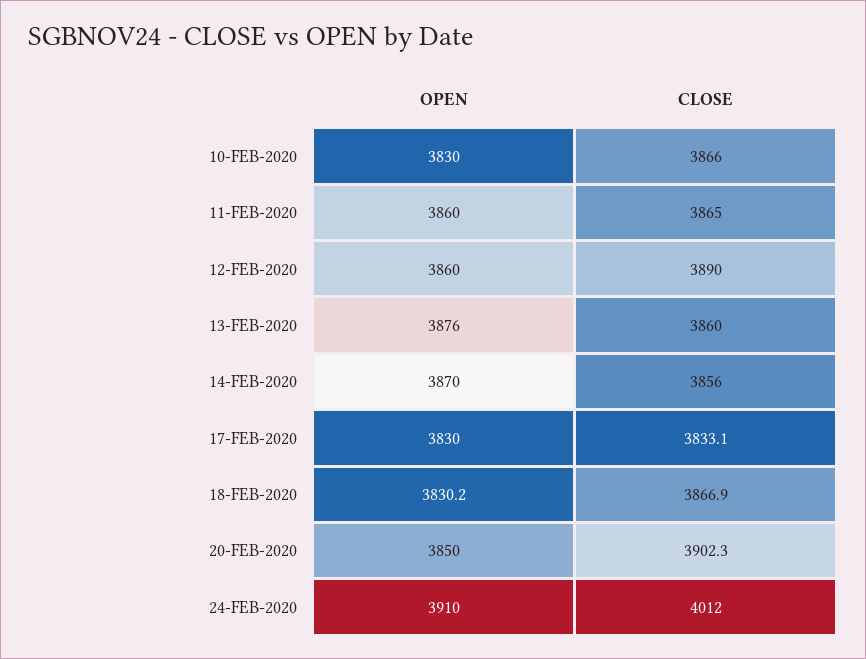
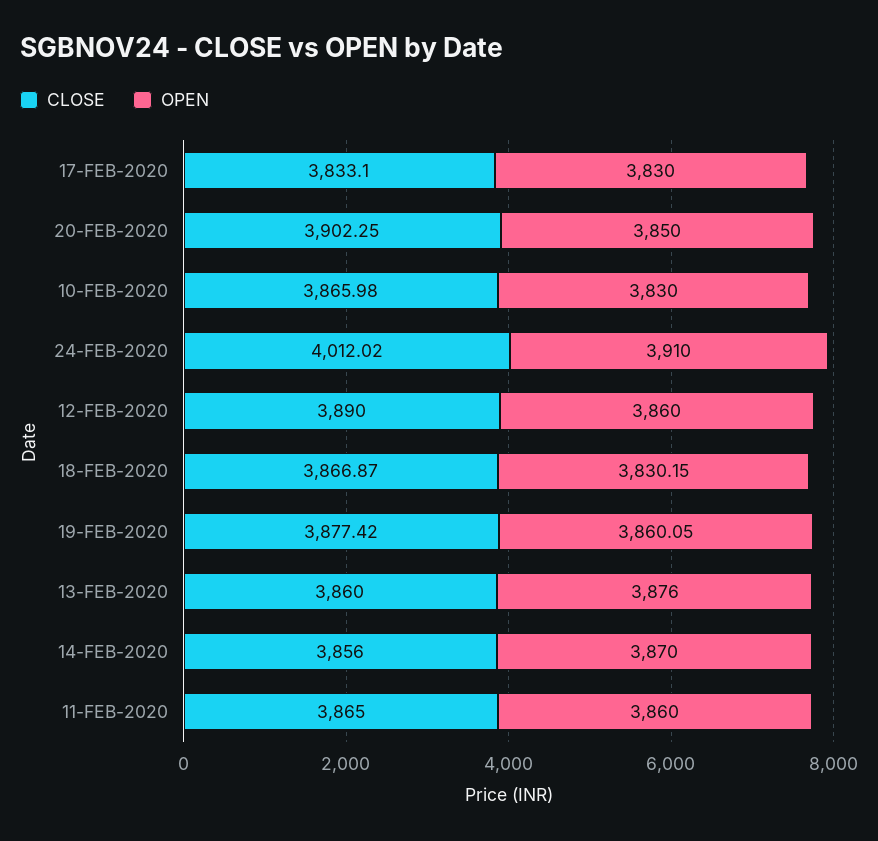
  {
    "OPEN": {
      "10-FEB-2020": 3830,
      "11-FEB-2020": 3860,
      "12-FEB-2020": 3860,
      "13-FEB-2020": 3876,
      "14-FEB-2020": 3870,
      "17-FEB-2020": 3830,
      "18-FEB-2020": 3830.15,
      "20-FEB-2020": 3850,
-     "24-FEB-2020": 3910
+     "24-FEB-2020": 3910,
+     "19-FEB-2020": 3860.05
    },
    "CLOSE": {
      "10-FEB-2020": 3865.98,
      "11-FEB-2020": 3865,
      "12-FEB-2020": 3890,
      "13-FEB-2020": 3860,
      "14-FEB-2020": 3856,
      "17-FEB-2020": 3833.1,
      "18-FEB-2020": 3866.87,
      "20-FEB-2020": 3902.25,
-     "24-FEB-2020": 4012.02
+     "24-FEB-2020": 4012.02,
+     "19-FEB-2020": 3877.42
    }
  }

